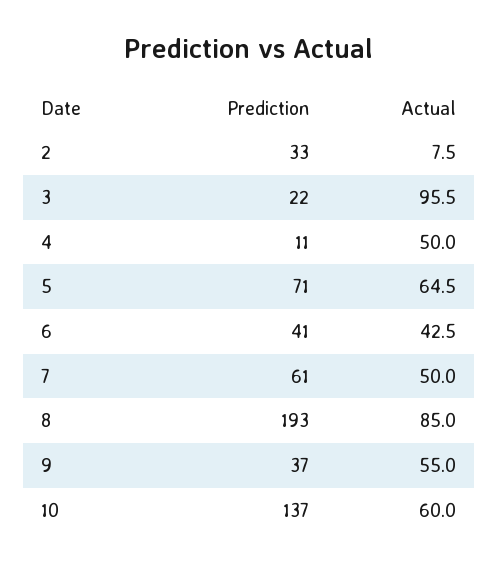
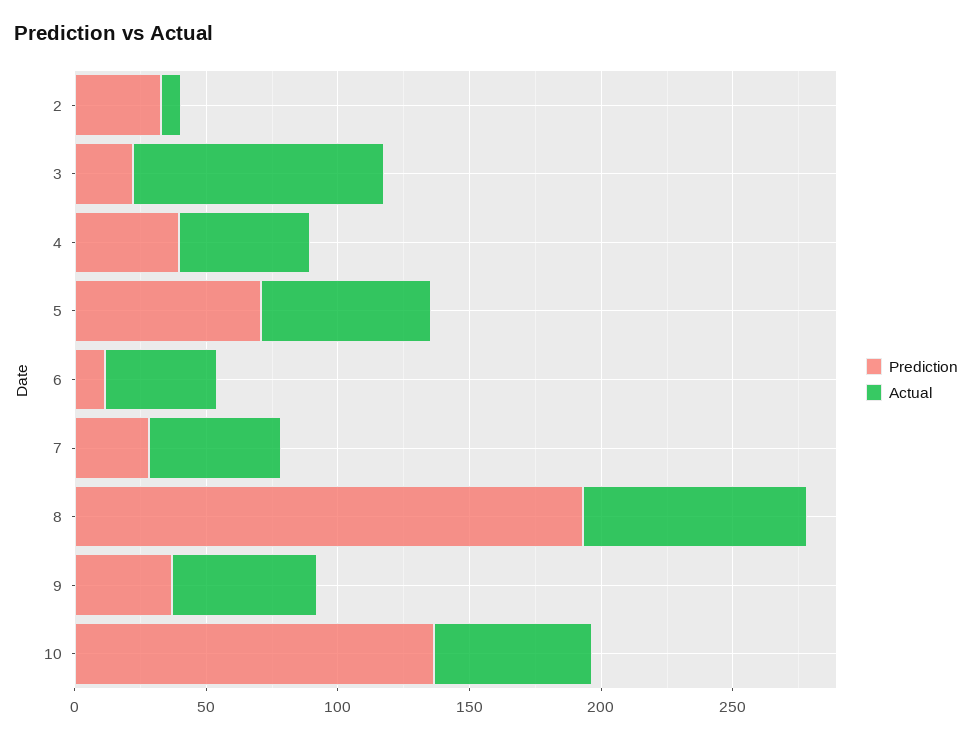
  {
    "Prediction": {
      "2": 33,
      "3": 22,
-     "4": 11,
+     "4": 40,
      "5": 71,
-     "6": 41,
+     "6": 10,
-     "7": 61,
+     "7": 30,
      "8": 193,
      "9": 37,
      "10": 137
    },
    "Actual": {
      "2": 7.5,
      "3": 95.5,
      "4": 50,
      "5": 64.5,
      "6": 42.5,
      "7": 50,
      "8": 85,
      "9": 55,
      "10": 60
    }
  }

